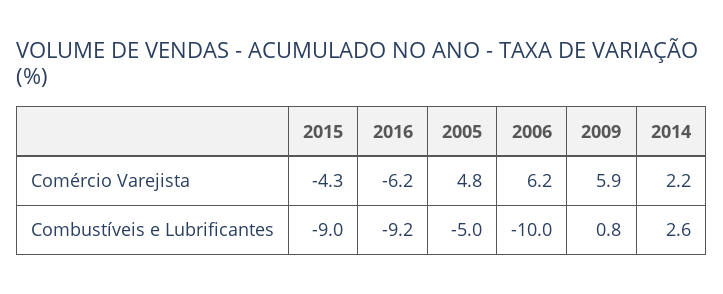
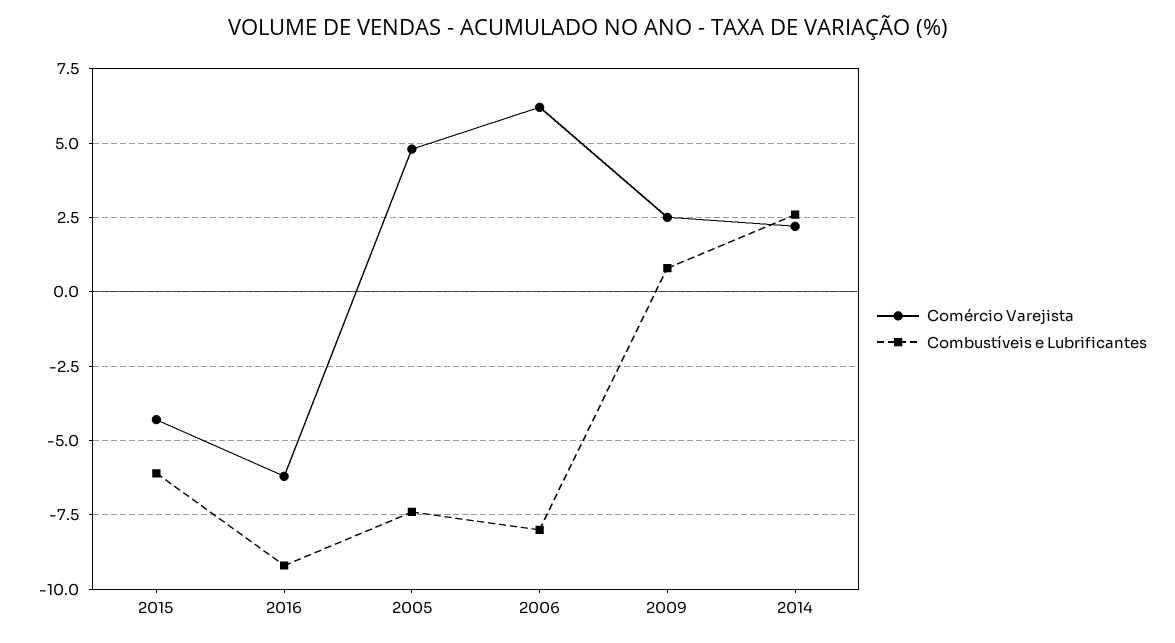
  {
    "Comércio Varejista": {
      "2015": -4.3,
      "2016": -6.2,
      "2005": 4.8,
      "2006": 6.2,
-     "2009": 5.9,
+     "2009": 2.5,
      "2014": 2.2
    },
    "Combustíveis e Lubrificantes": {
-     "2015": -9,
+     "2015": -6,
      "2016": -9.2,
-     "2005": -5,
+     "2005": -7.5,
-     "2006": -10,
+     "2006": -8,
      "2009": 0.8,
      "2014": 2.6
    }
  }

